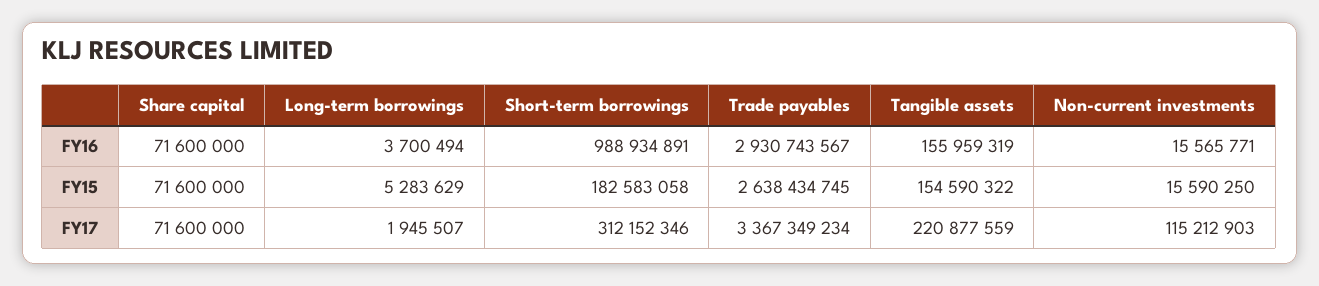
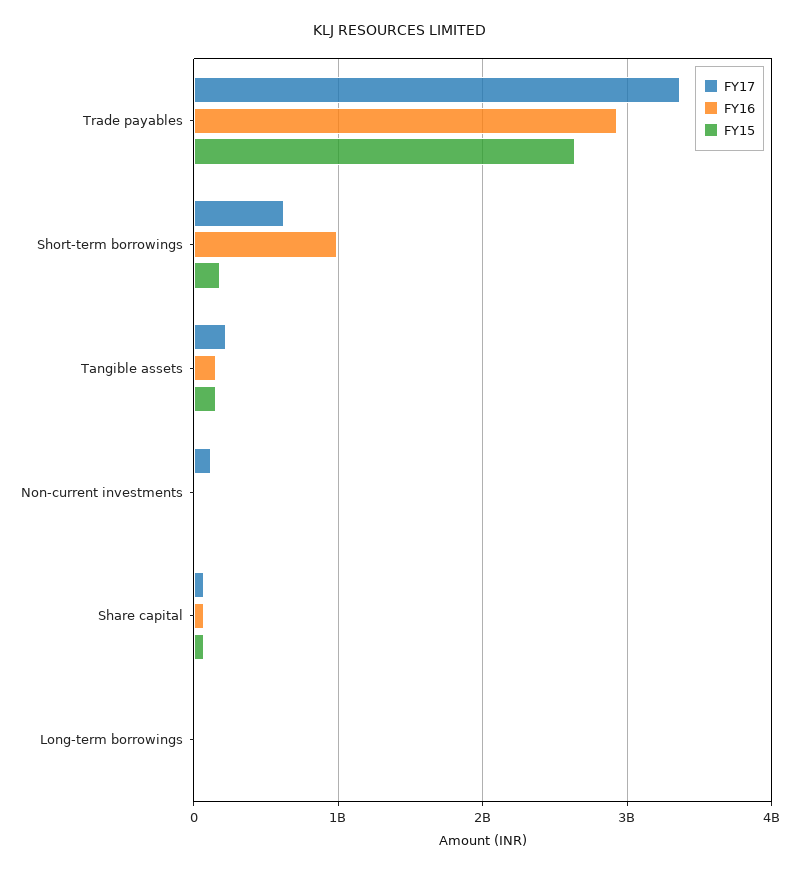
  {
    "FY16": {
      "Share capital": 71600000,
      "Long-term borrowings": 3700494,
      "Short-term borrowings": 988934891,
      "Trade payables": 2930743567,
      "Tangible assets": 155959319,
      "Non-current investments": 15565771
    },
    "FY15": {
      "Share capital": 71600000,
      "Long-term borrowings": 5283629,
      "Short-term borrowings": 182583058,
      "Trade payables": 2638434745,
      "Tangible assets": 154590322,
      "Non-current investments": 15590250
    },
    "FY17": {
      "Share capital": 71600000,
      "Long-term borrowings": 1945507,
-     "Short-term borrowings": 312152346,
+     "Short-term borrowings": 600000000,
      "Trade payables": 3367349234,
      "Tangible assets": 220877559,
      "Non-current investments": 115212903
    }
  }

